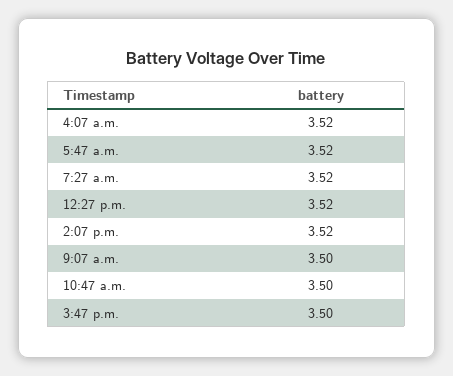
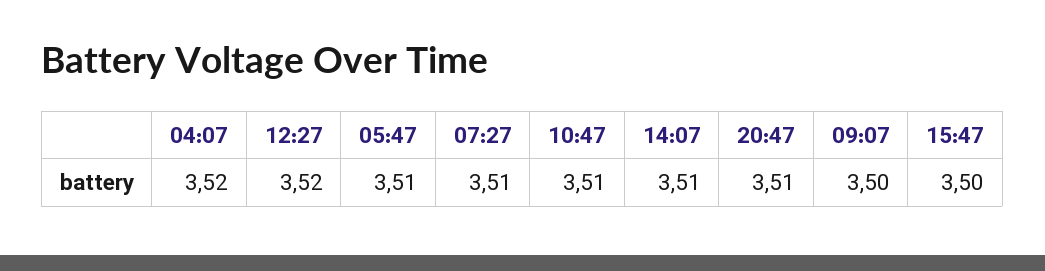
  {
    "4:07 a.m.": 3.52,
-   "5:47 a.m.": 3.52,
+   "5:47 a.m.": 3.51,
-   "7:27 a.m.": 3.52,
+   "7:27 a.m.": 3.51,
    "12:27 p.m.": 3.52,
-   "2:07 p.m.": 3.52,
+   "2:07 p.m.": 3.51,
    "9:07 a.m.": 3.5,
-   "10:47 a.m.": 3.5,
+   "10:47 a.m.": 3.51,
-   "3:47 p.m.": 3.5
+   "3:47 p.m.": 3.5,
+   "20:47": 3.51
  }

